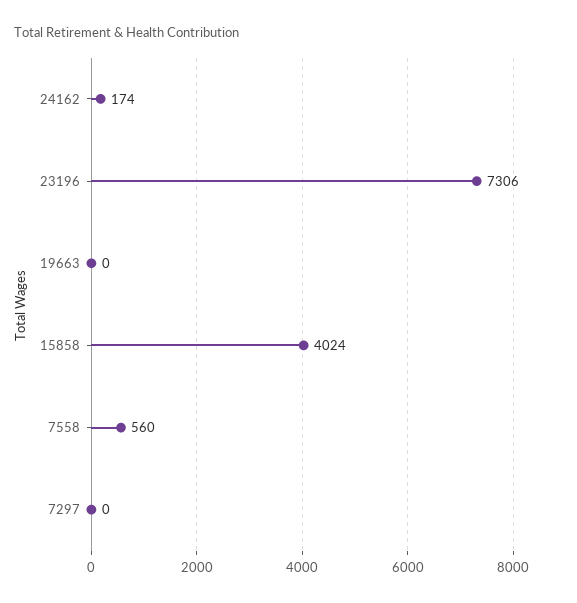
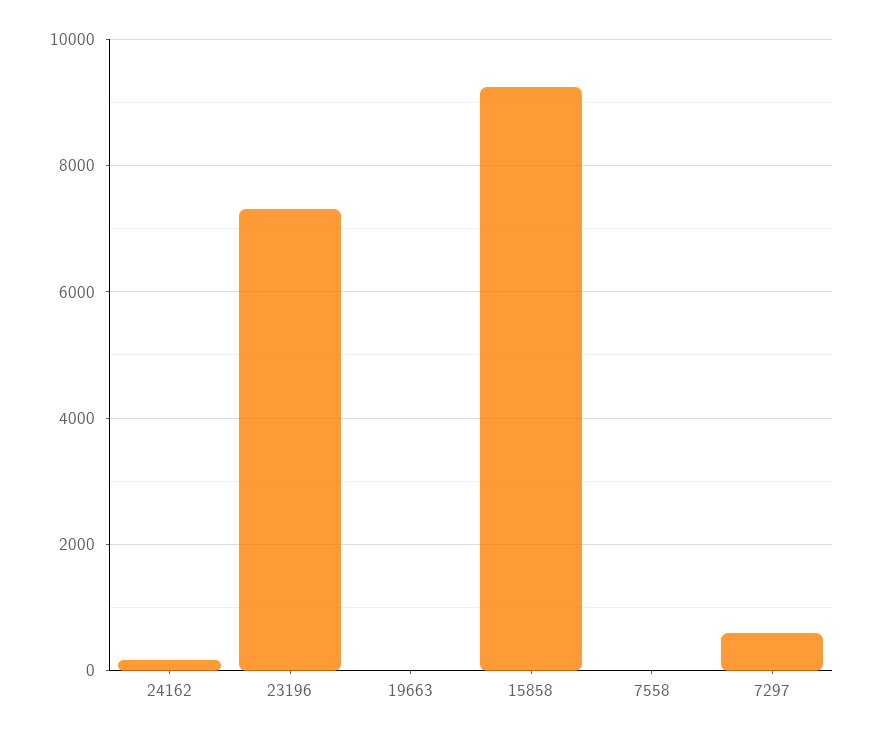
  {
    "24162": 174,
    "23196": 7306,
    "19663": 0,
-   "15858": 4024,
+   "15858": 9200,
-   "7558": 560,
+   "7558": 0,
-   "7297": 0
+   "7297": 600
  }

